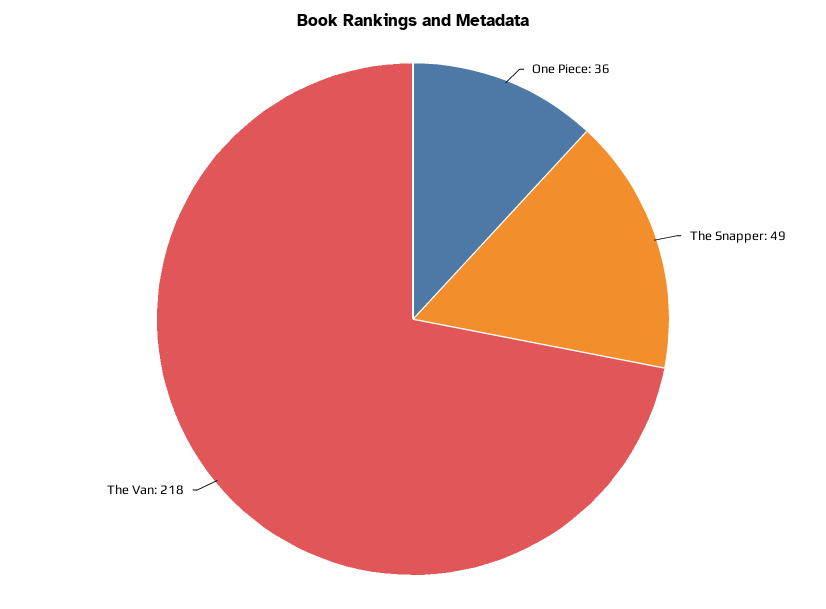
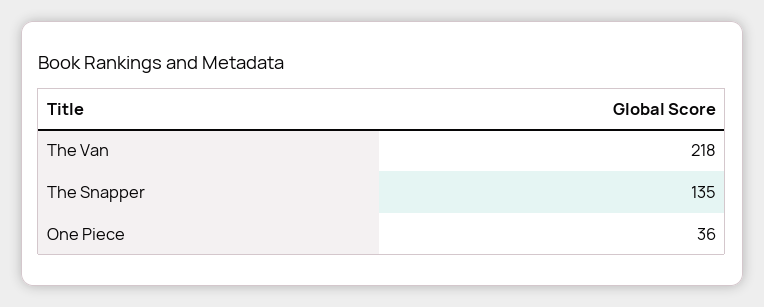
  {
    "One Piece": 36,
-   "The Snapper": 49,
+   "The Snapper": 135,
    "The Van": 218
  }

